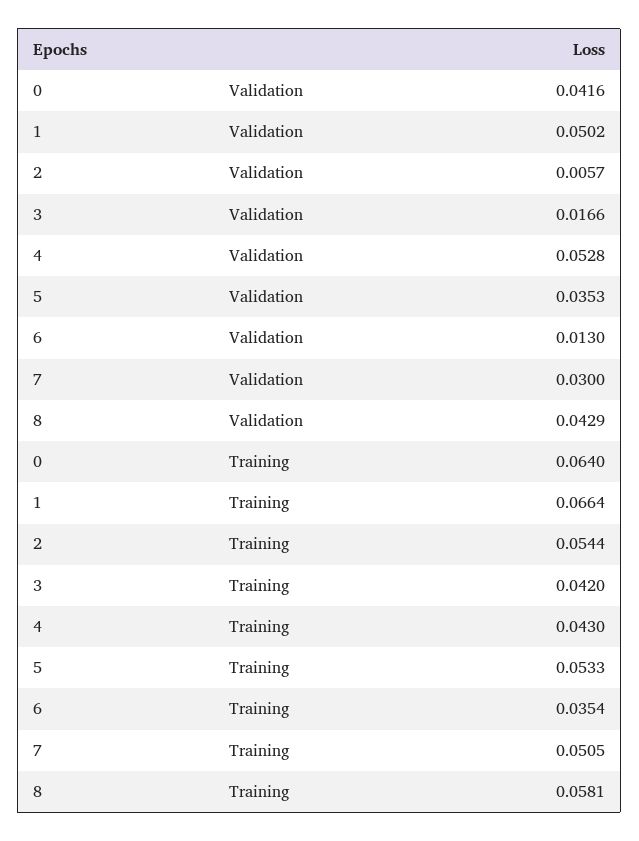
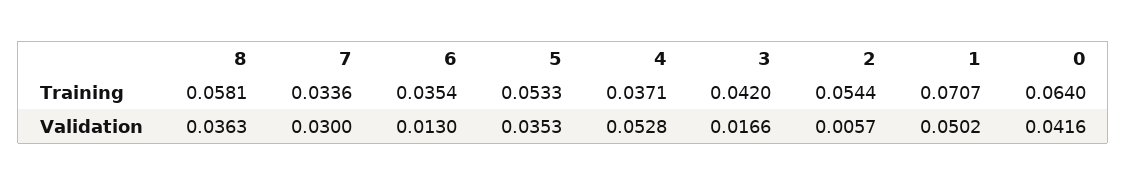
  {
    "0": {
      "Validation": 0.0416,
      "Training": 0.064
    },
    "1": {
      "Validation": 0.0502,
-     "Training": 0.0664
+     "Training": 0.0707
    },
    "2": {
      "Validation": 0.0057,
      "Training": 0.0544
    },
    "3": {
      "Validation": 0.0166,
      "Training": 0.042
    },
    "4": {
      "Validation": 0.0528,
-     "Training": 0.043
+     "Training": 0.0371
    },
    "5": {
      "Validation": 0.0353,
      "Training": 0.0533
    },
    "6": {
      "Validation": 0.013,
      "Training": 0.0354
    },
    "7": {
      "Validation": 0.03,
-     "Training": 0.0505
+     "Training": 0.0336
    },
    "8": {
-     "Validation": 0.0429,
+     "Validation": 0.0363,
      "Training": 0.0581
    }
  }

